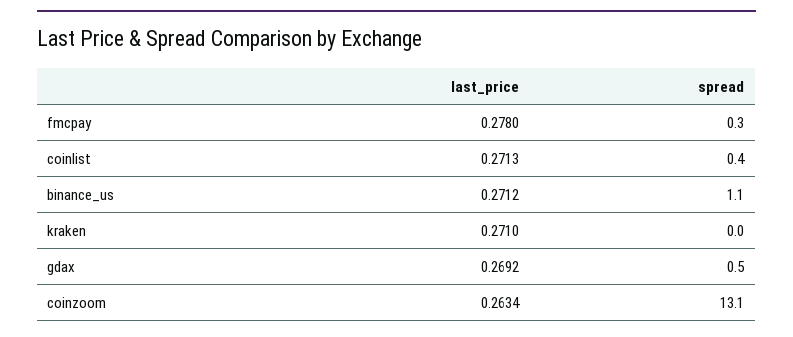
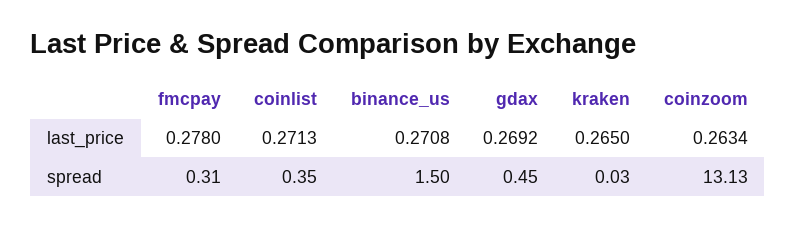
  {
    "last_price": {
      "fmcpay": 0.278,
      "coinlist": 0.2713,
-     "binance_us": 0.2712,
+     "binance_us": 0.2708,
-     "kraken": 0.271,
+     "kraken": 0.265,
      "gdax": 0.2692,
      "coinzoom": 0.2634
    },
    "spread": {
      "fmcpay": 0.31,
      "coinlist": 0.35,
-     "binance_us": 1.1,
+     "binance_us": 1.5,
      "kraken": 0.03,
      "gdax": 0.45,
      "coinzoom": 13.13
    }
  }

